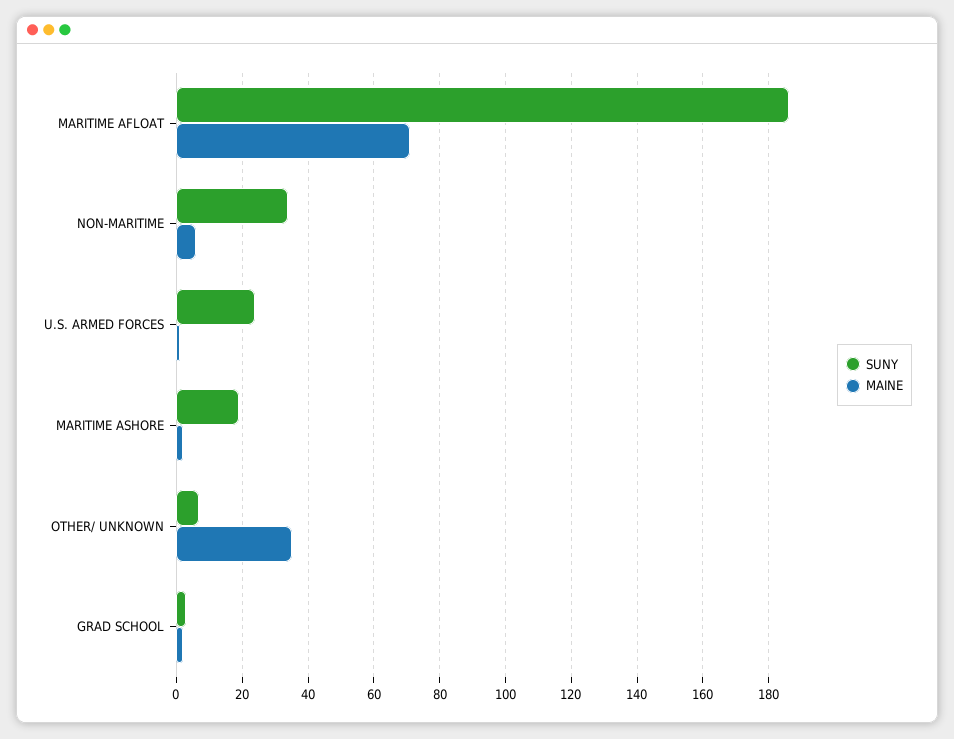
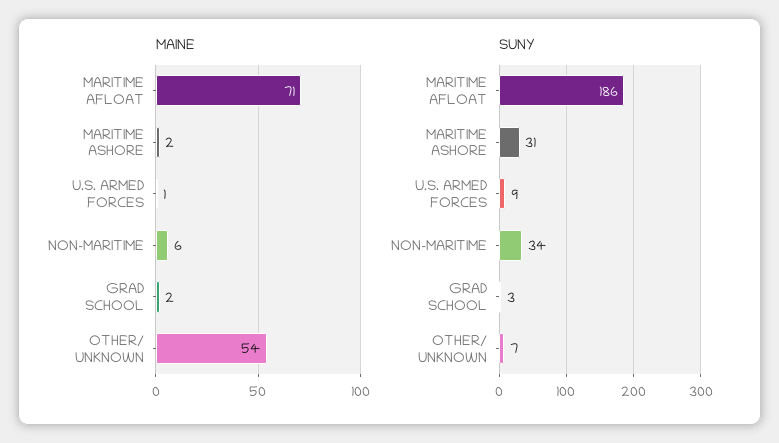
  {
    "SUNY": {
      "MARITIME AFLOAT": 186,
      "NON-MARITIME": 34,
-     "U.S. ARMED FORCES": 25,
+     "U.S. ARMED FORCES": 9,
-     "MARITIME ASHORE": 20,
+     "MARITIME ASHORE": 31,
      "OTHER/ UNKNOWN": 7,
      "GRAD SCHOOL": 3
    },
    "MAINE": {
      "MARITIME AFLOAT": 71,
      "NON-MARITIME": 6,
      "U.S. ARMED FORCES": 1,
      "MARITIME ASHORE": 2,
-     "OTHER/ UNKNOWN": 35,
+     "OTHER/ UNKNOWN": 54,
      "GRAD SCHOOL": 2
    }
  }

